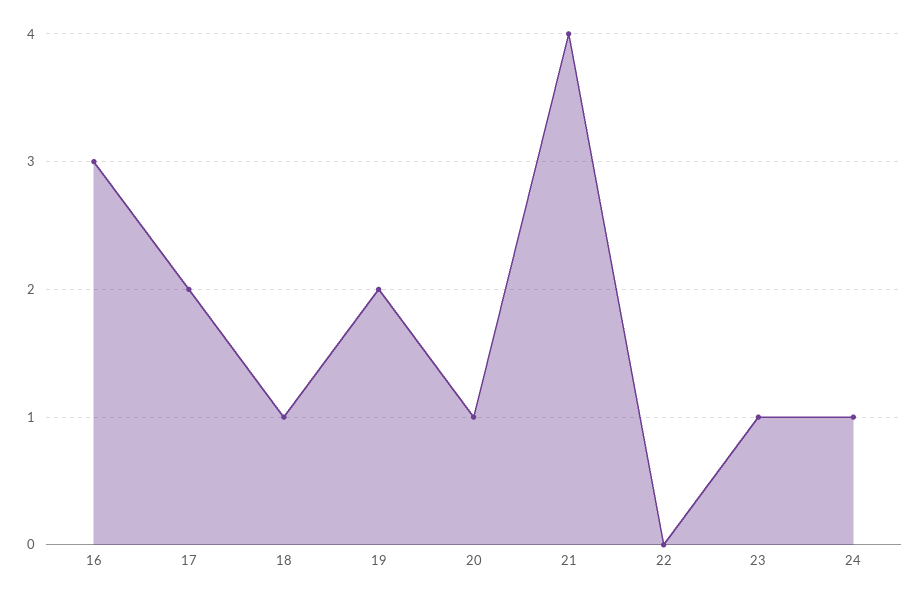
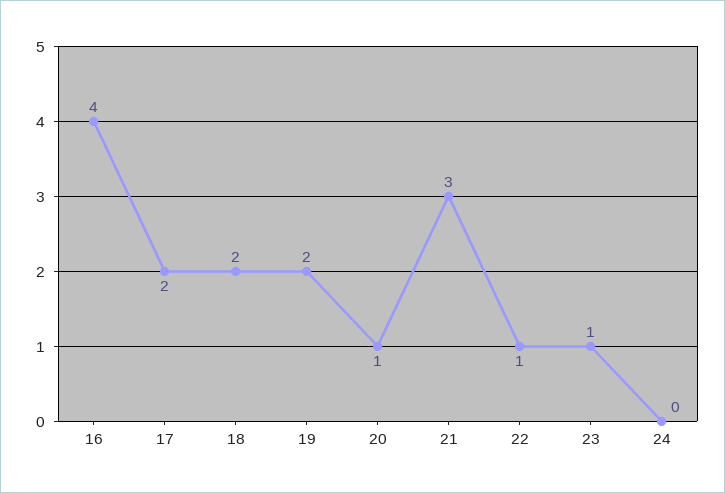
  {
-   "16": 3,
+   "16": 4,
    "17": 2,
-   "18": 1,
+   "18": 2,
    "19": 2,
    "20": 1,
-   "21": 4,
+   "21": 3,
-   "22": 0,
+   "22": 1,
    "23": 1,
-   "24": 1
+   "24": 0
  }

